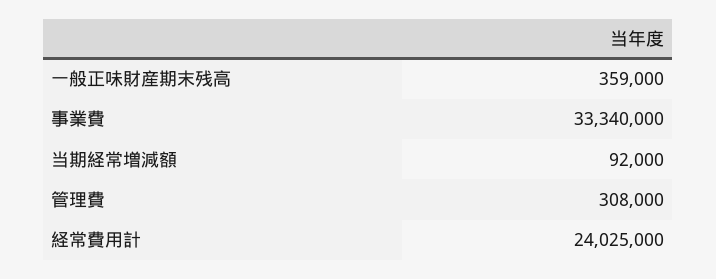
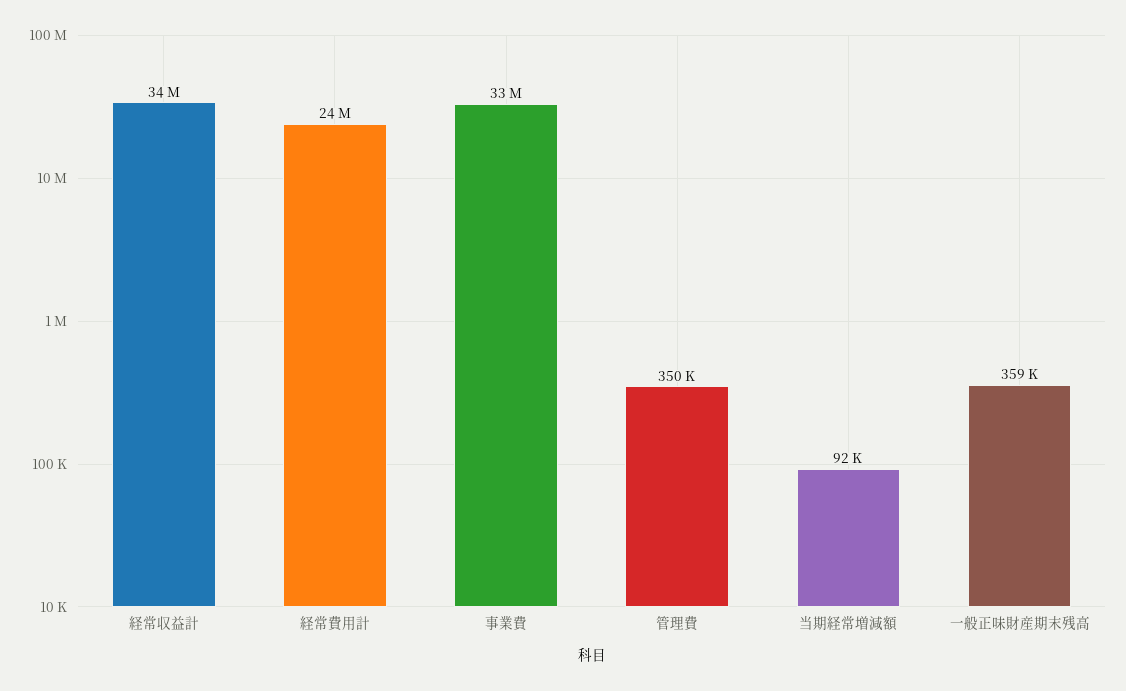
  {
    "一般正味財産期末残高": 359000,
    "事業費": 33340000,
    "当期経常増減額": 92000,
-   "管理費": 308000,
+   "管理費": 350000,
-   "経常費用計": 24025000
+   "経常費用計": 24025000,
+   "経常収益計": 34000000
  }

